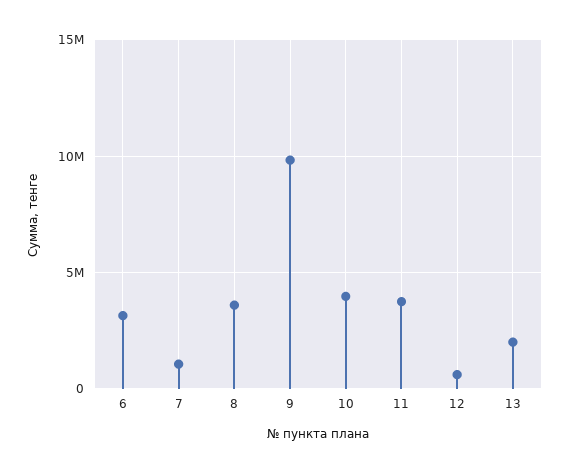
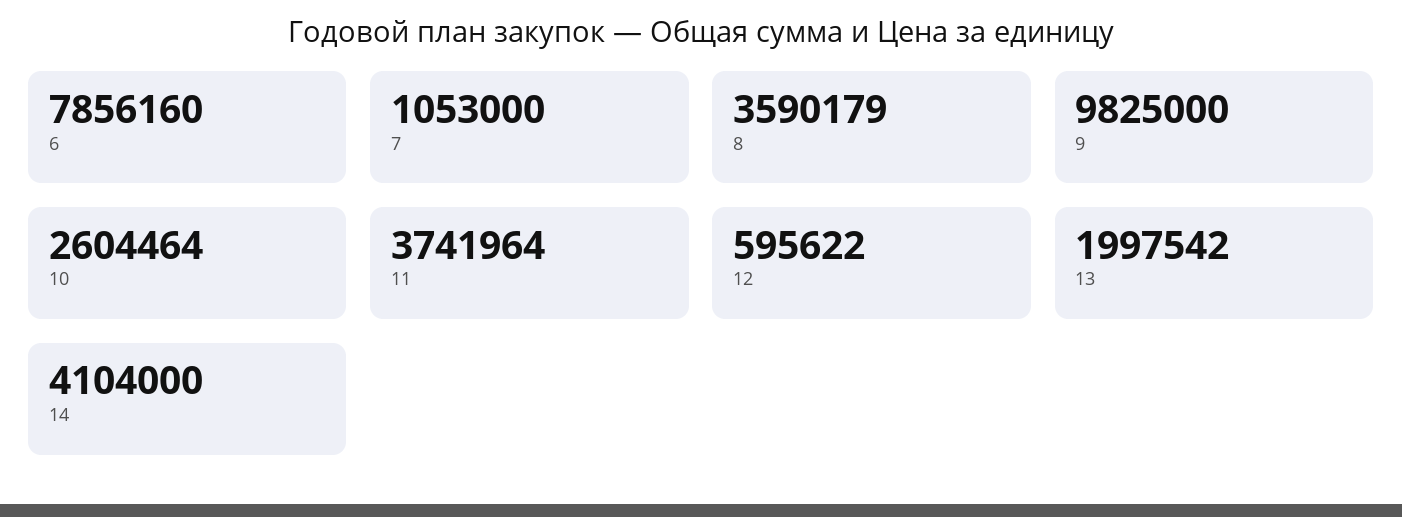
  {
-   "6": 3000000,
+   "6": 7856160,
    "7": 1053000,
    "8": 3590179,
    "9": 9825000,
-   "10": 4000000,
+   "10": 2604464,
    "11": 3741964,
    "12": 595622,
-   "13": 1997542
+   "13": 1997542,
+   "14": 4104000
  }

